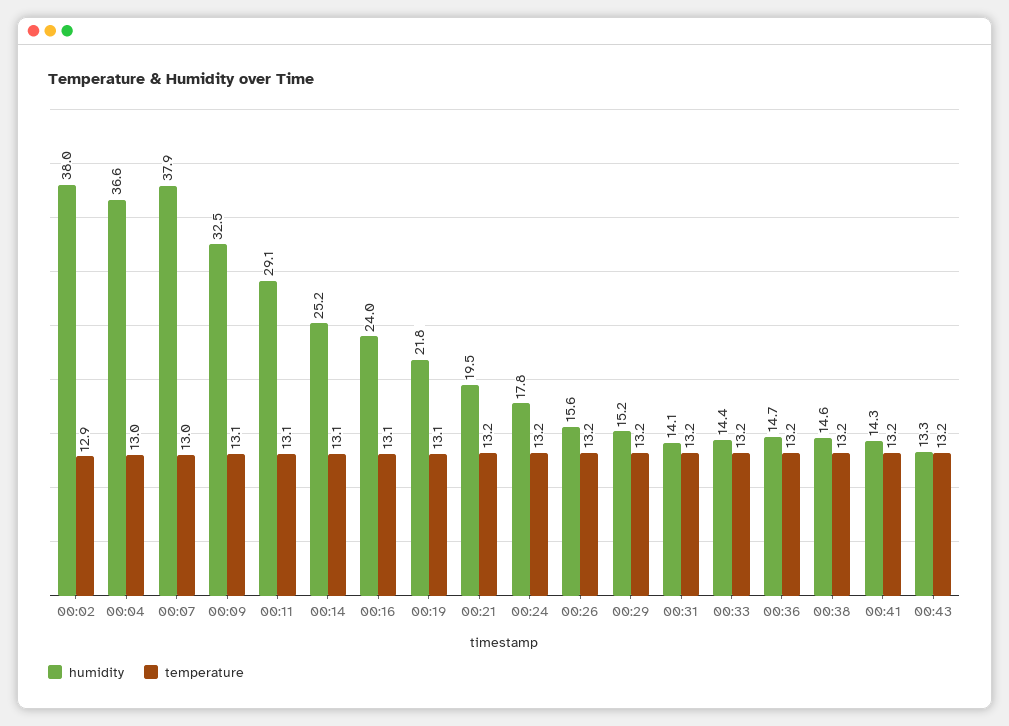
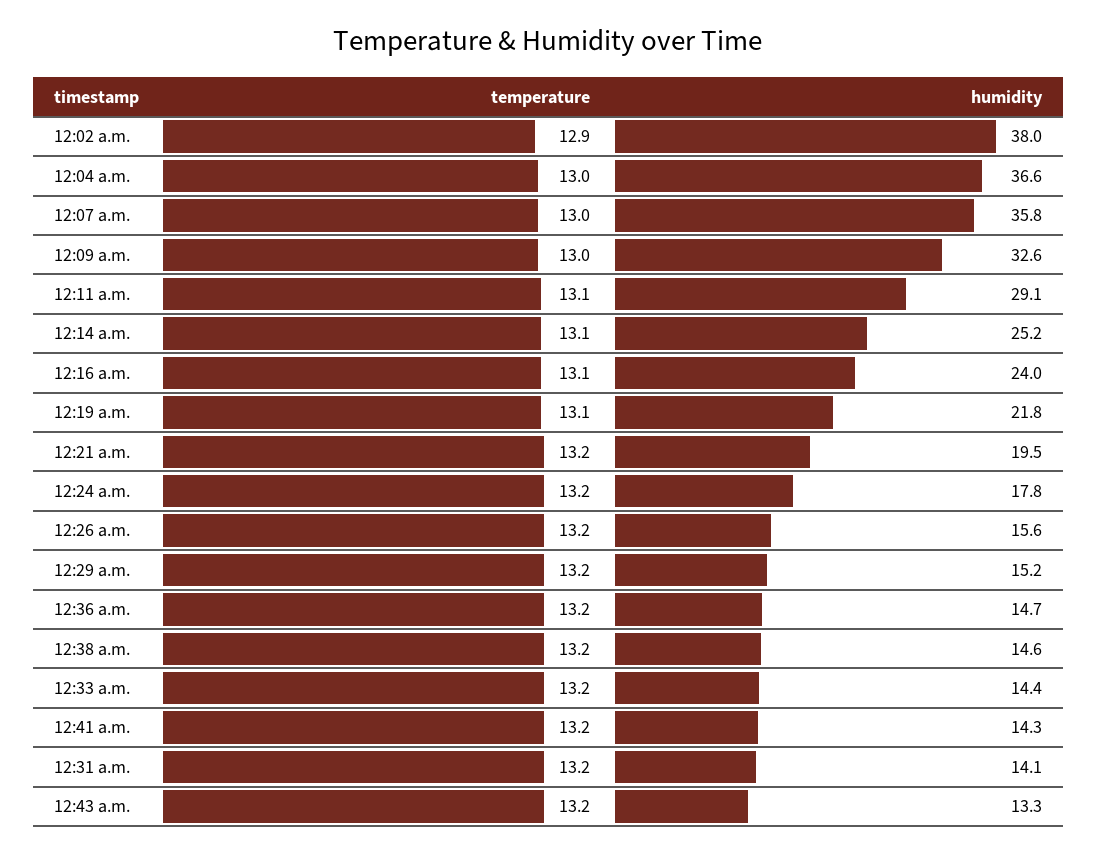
  {
    "humidity": {
      "00:02": 38,
      "00:04": 36.6,
-     "00:07": 37.9,
+     "00:07": 35.8,
-     "00:09": 32.5,
+     "00:09": 32.6,
      "00:11": 29.1,
      "00:14": 25.2,
      "00:16": 24,
      "00:19": 21.8,
      "00:21": 19.5,
      "00:24": 17.8,
      "00:26": 15.6,
      "00:29": 15.2,
      "00:31": 14.1,
      "00:33": 14.4,
      "00:36": 14.7,
      "00:38": 14.6,
      "00:41": 14.3,
      "00:43": 13.3
    },
    "temperature": {
      "00:02": 12.9,
      "00:04": 13,
      "00:07": 13,
-     "00:09": 13.1,
+     "00:09": 13,
      "00:11": 13.1,
      "00:14": 13.1,
      "00:16": 13.1,
      "00:19": 13.1,
      "00:21": 13.2,
      "00:24": 13.2,
      "00:26": 13.2,
      "00:29": 13.2,
      "00:31": 13.2,
      "00:33": 13.2,
      "00:36": 13.2,
      "00:38": 13.2,
      "00:41": 13.2,
      "00:43": 13.2
    }
  }

